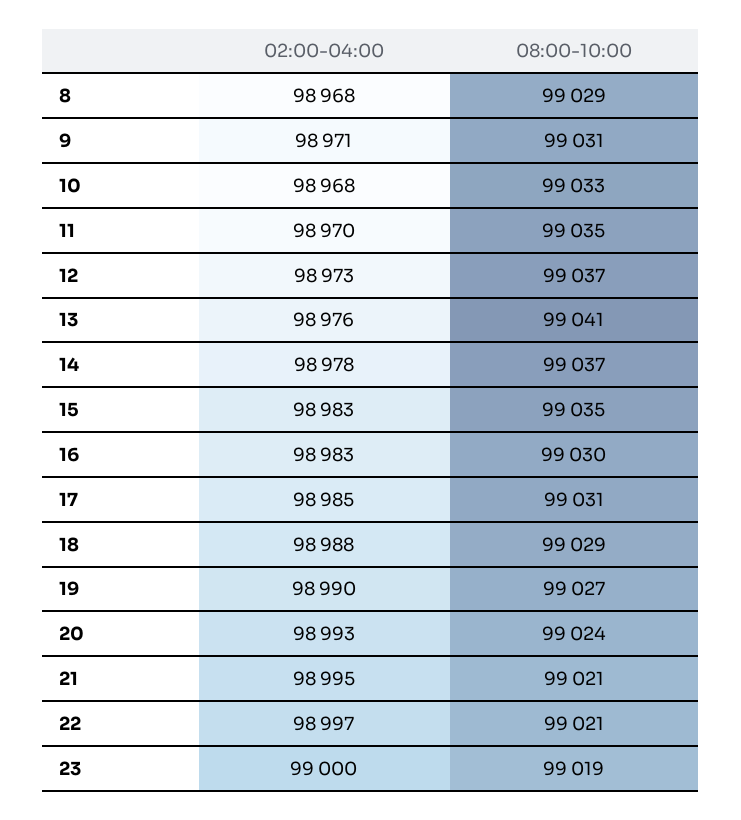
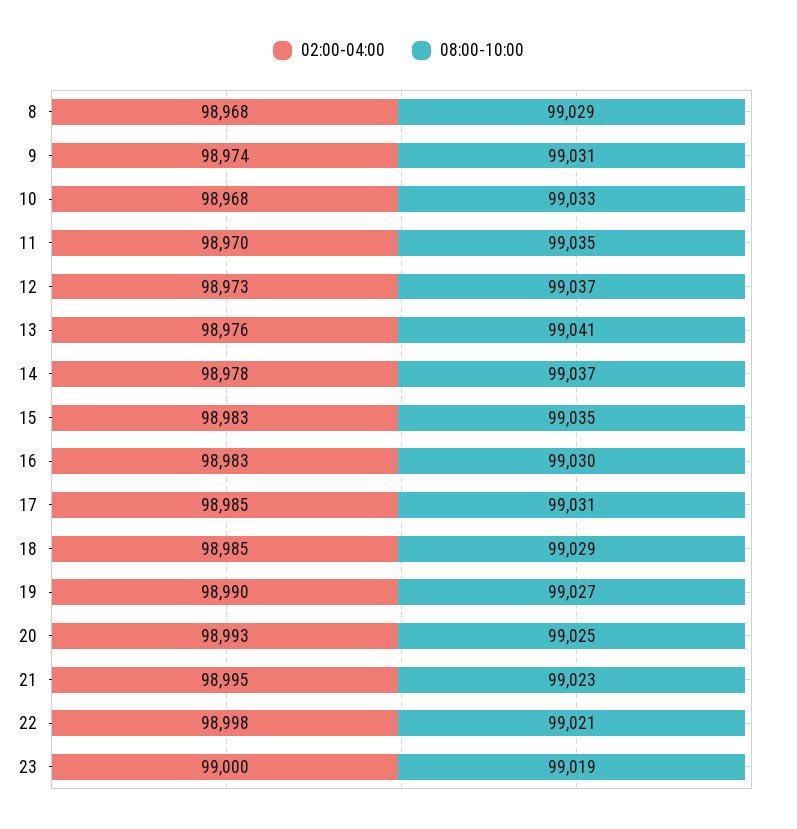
  {
    "02:00-04:00": {
      "8": 98968,
-     "9": 98971,
+     "9": 98974,
      "10": 98968,
      "11": 98970,
      "12": 98973,
      "13": 98976,
      "14": 98978,
      "15": 98983,
      "16": 98983,
      "17": 98985,
-     "18": 98988,
+     "18": 98985,
      "19": 98990,
      "20": 98993,
      "21": 98995,
-     "22": 98997,
+     "22": 98998,
      "23": 99000
    },
    "08:00-10:00": {
      "8": 99029,
      "9": 99031,
      "10": 99033,
      "11": 99035,
      "12": 99037,
      "13": 99041,
      "14": 99037,
      "15": 99035,
      "16": 99030,
      "17": 99031,
      "18": 99029,
      "19": 99027,
-     "20": 99024,
+     "20": 99025,
-     "21": 99021,
+     "21": 99023,
      "22": 99021,
      "23": 99019
    }
  }

